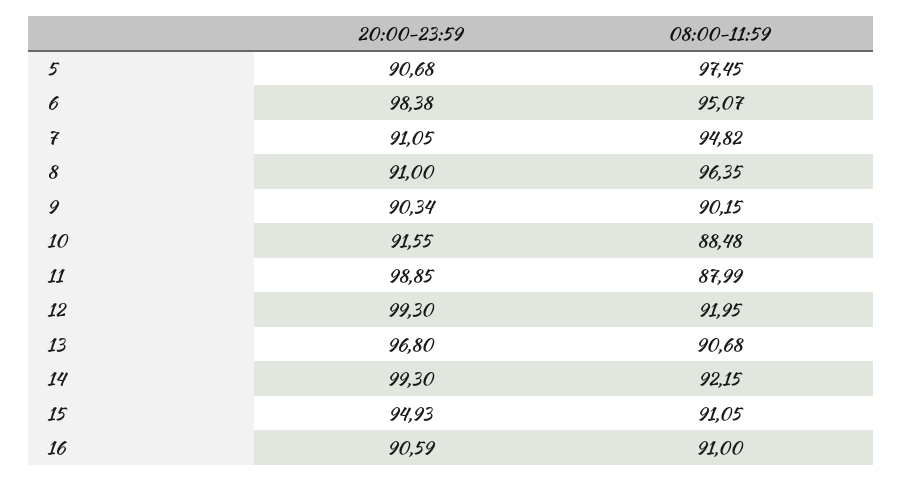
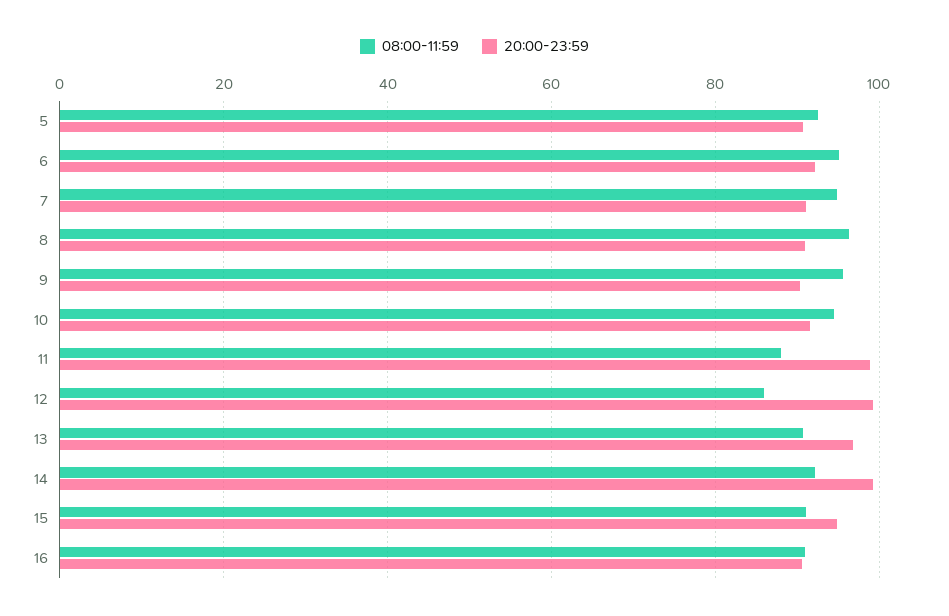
  {
    "20:00-23:59": {
      "5": 90.68,
-     "6": 98.38,
+     "6": 92,
      "7": 91.05,
      "8": 91,
      "9": 90.34,
      "10": 91.55,
      "11": 98.85,
      "12": 99.3,
      "13": 96.8,
      "14": 99.3,
      "15": 94.93,
      "16": 90.59
    },
    "08:00-11:59": {
-     "5": 97.45,
+     "5": 92,
      "6": 95.07,
      "7": 94.82,
      "8": 96.35,
-     "9": 90.15,
+     "9": 96,
-     "10": 88.48,
+     "10": 94,
      "11": 87.99,
-     "12": 91.95,
+     "12": 86,
      "13": 90.68,
      "14": 92.15,
      "15": 91.05,
      "16": 91
    }
  }

